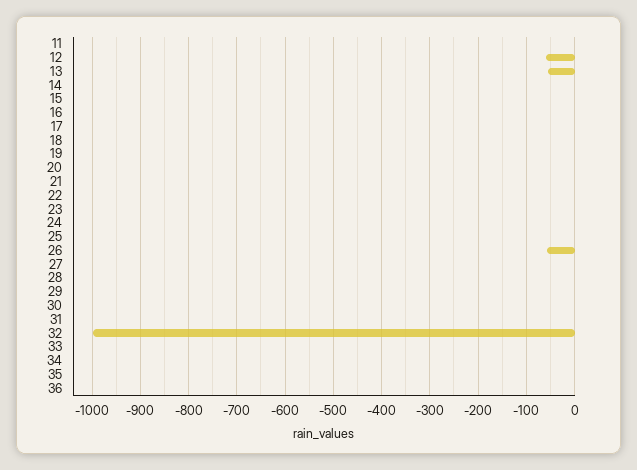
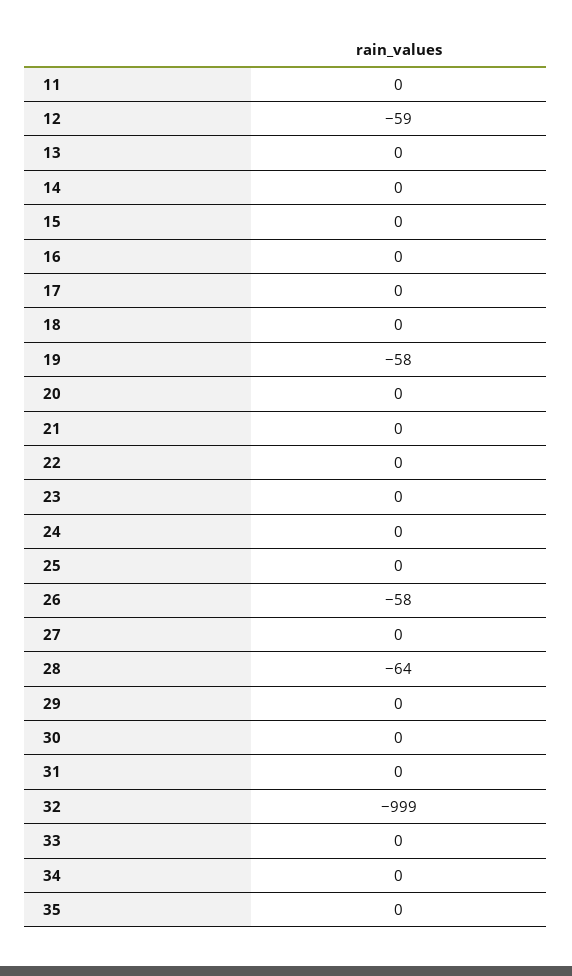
  {
    "11": 0,
    "12": -59,
-   "13": -60,
+   "13": 0,
    "14": 0,
    "15": 0,
    "16": 0,
    "17": 0,
    "18": 0,
-   "19": 0,
+   "19": -58,
    "20": 0,
    "21": 0,
    "22": 0,
    "23": 0,
    "24": 0,
    "25": 0,
    "26": -58,
    "27": 0,
-   "28": 0,
+   "28": -64,
    "29": 0,
    "30": 0,
    "31": 0,
    "32": -999,
    "33": 0,
    "34": 0,
-   "35": 0,
+   "35": 0
-   "36": 0
  }

